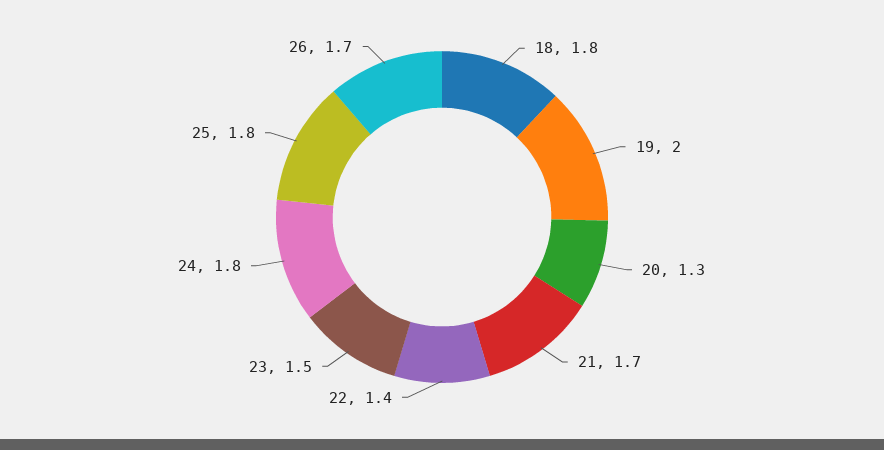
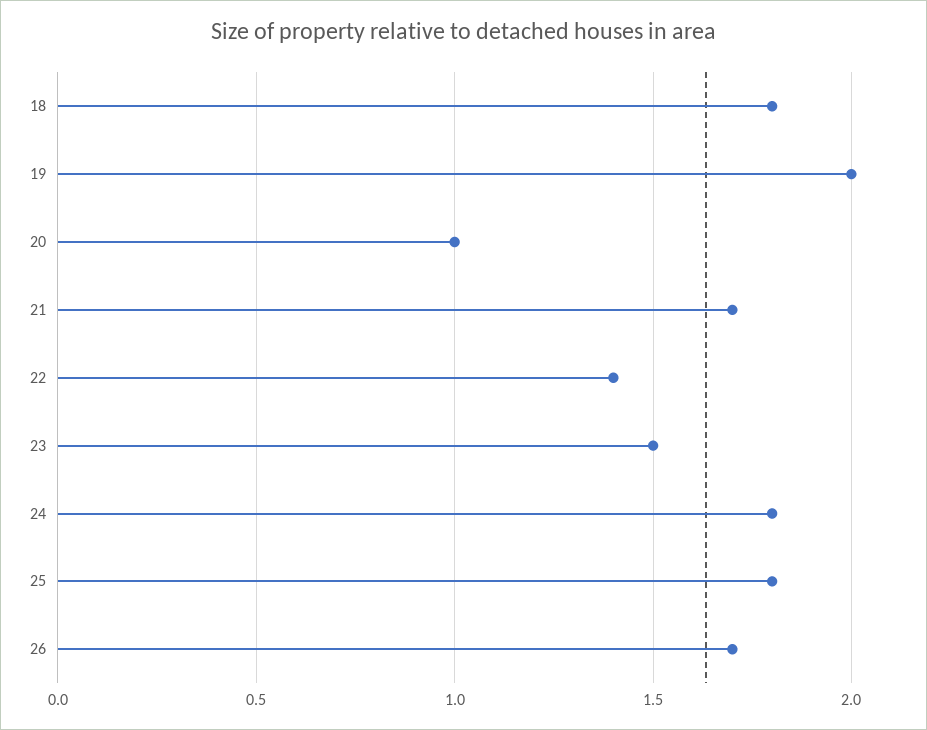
  {
    "18": 1.8,
    "19": 2,
-   "20": 1.3,
+   "20": 1,
    "21": 1.7,
    "22": 1.4,
    "23": 1.5,
    "24": 1.8,
    "25": 1.8,
    "26": 1.7
  }

